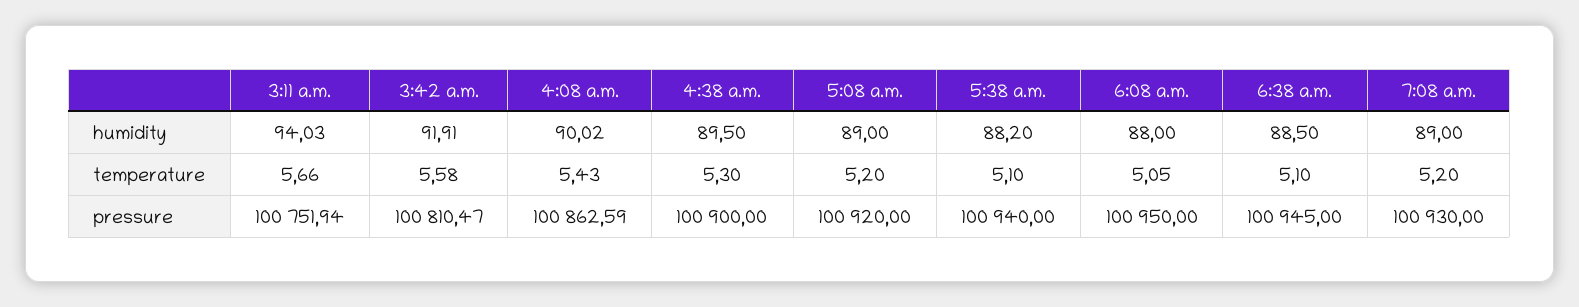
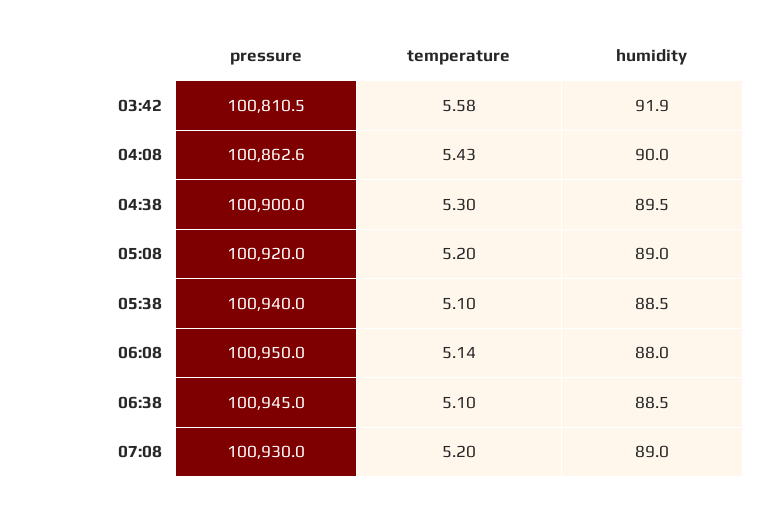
  {
-   "3:11 a.m.": {
-     "humidity": 94.03,
-     "temperature": 5.66,
-     "pressure": 100751.94
-   },
    "3:42 a.m.": {
      "humidity": 91.91,
      "temperature": 5.58,
      "pressure": 100810.47
    },
    "4:08 a.m.": {
      "humidity": 90.02,
      "temperature": 5.43,
      "pressure": 100862.59
    },
    "4:38 a.m.": {
      "humidity": 89.5,
      "temperature": 5.3,
      "pressure": 100900
    },
    "5:08 a.m.": {
      "humidity": 89,
      "temperature": 5.2,
      "pressure": 100920
    },
    "5:38 a.m.": {
-     "humidity": 88.2,
+     "humidity": 88.5,
      "temperature": 5.1,
      "pressure": 100940
    },
    "6:08 a.m.": {
      "humidity": 88,
-     "temperature": 5.05,
+     "temperature": 5.14,
      "pressure": 100950
    },
    "6:38 a.m.": {
      "humidity": 88.5,
      "temperature": 5.1,
      "pressure": 100945
    },
    "7:08 a.m.": {
      "humidity": 89,
      "temperature": 5.2,
      "pressure": 100930
    }
  }

